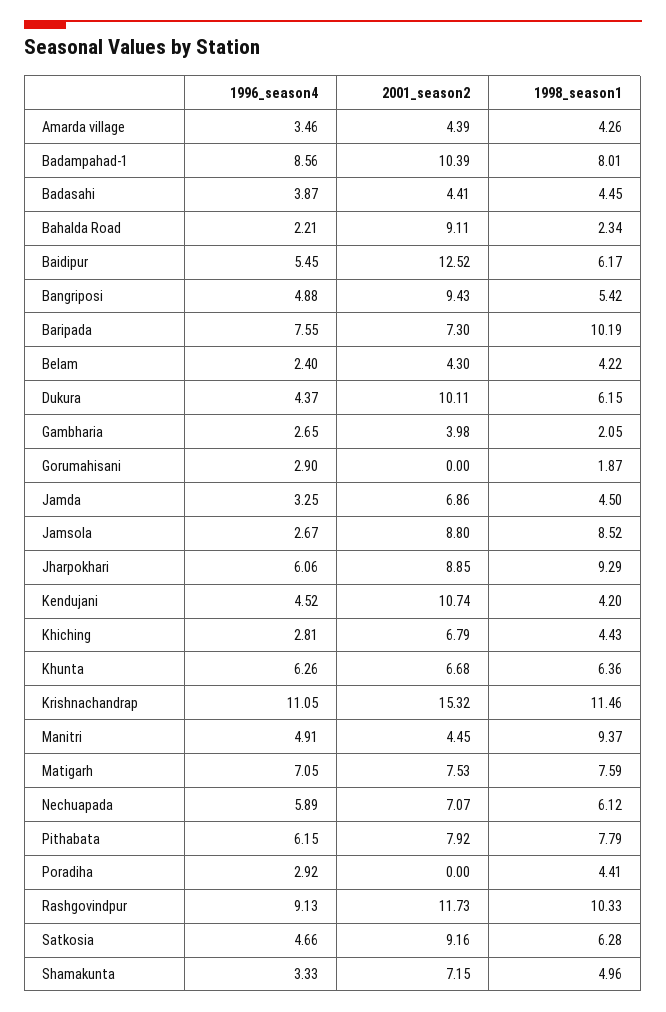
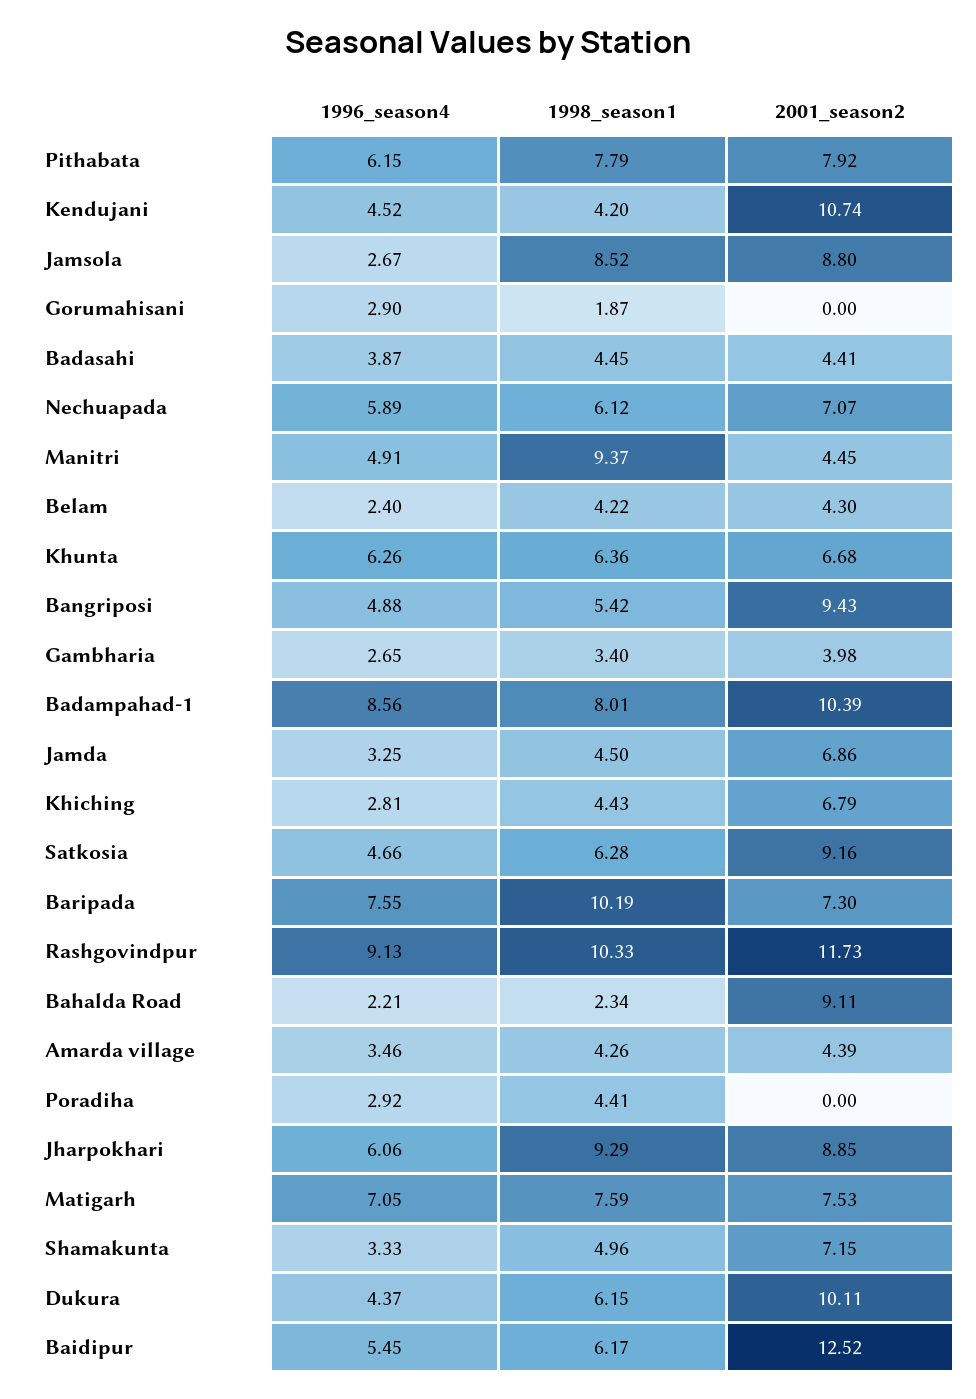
  {
    "1996_season4": {
      "Amarda village": 3.46,
      "Badampahad-1": 8.56,
      "Badasahi": 3.87,
      "Bahalda Road": 2.21,
      "Baidipur": 5.45,
      "Bangriposi": 4.88,
      "Baripada": 7.55,
      "Belam": 2.4,
      "Dukura": 4.37,
      "Gambharia": 2.65,
      "Gorumahisani": 2.9,
      "Jamda": 3.25,
      "Jamsola": 2.67,
      "Jharpokhari": 6.06,
      "Kendujani": 4.52,
      "Khiching": 2.81,
      "Khunta": 6.26,
-     "Krishnachandrap": 11.05,
      "Manitri": 4.91,
      "Matigarh": 7.05,
      "Nechuapada": 5.89,
      "Pithabata": 6.15,
      "Poradiha": 2.92,
      "Rashgovindpur": 9.13,
      "Satkosia": 4.66,
      "Shamakunta": 3.33
    },
    "2001_season2": {
      "Amarda village": 4.39,
      "Badampahad-1": 10.39,
      "Badasahi": 4.41,
      "Bahalda Road": 9.11,
      "Baidipur": 12.52,
      "Bangriposi": 9.43,
      "Baripada": 7.3,
      "Belam": 4.3,
      "Dukura": 10.11,
      "Gambharia": 3.98,
      "Gorumahisani": 0,
      "Jamda": 6.86,
      "Jamsola": 8.8,
      "Jharpokhari": 8.85,
      "Kendujani": 10.74,
      "Khiching": 6.79,
      "Khunta": 6.68,
-     "Krishnachandrap": 15.32,
      "Manitri": 4.45,
      "Matigarh": 7.53,
      "Nechuapada": 7.07,
      "Pithabata": 7.92,
      "Poradiha": 0,
      "Rashgovindpur": 11.73,
      "Satkosia": 9.16,
      "Shamakunta": 7.15
    },
    "1998_season1": {
      "Amarda village": 4.26,
      "Badampahad-1": 8.01,
      "Badasahi": 4.45,
      "Bahalda Road": 2.34,
      "Baidipur": 6.17,
      "Bangriposi": 5.42,
      "Baripada": 10.19,
      "Belam": 4.22,
      "Dukura": 6.15,
-     "Gambharia": 2.05,
+     "Gambharia": 3.4,
      "Gorumahisani": 1.87,
      "Jamda": 4.5,
      "Jamsola": 8.52,
      "Jharpokhari": 9.29,
      "Kendujani": 4.2,
      "Khiching": 4.43,
      "Khunta": 6.36,
-     "Krishnachandrap": 11.46,
      "Manitri": 9.37,
      "Matigarh": 7.59,
      "Nechuapada": 6.12,
      "Pithabata": 7.79,
      "Poradiha": 4.41,
      "Rashgovindpur": 10.33,
      "Satkosia": 6.28,
      "Shamakunta": 4.96
    }
  }

